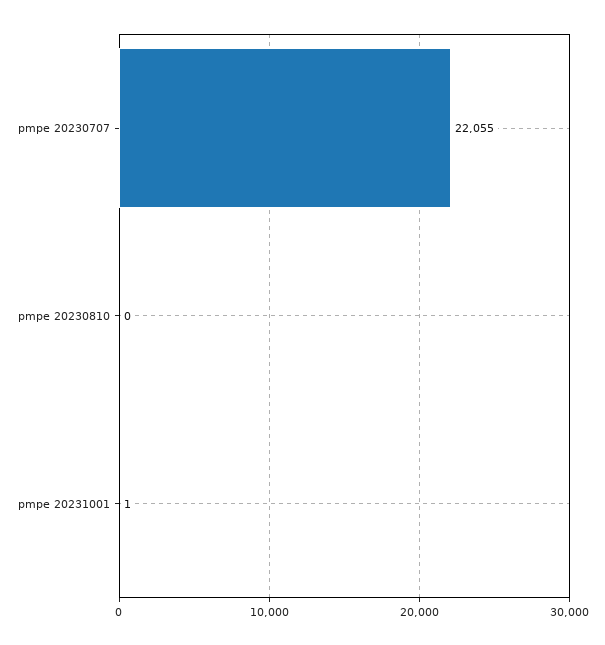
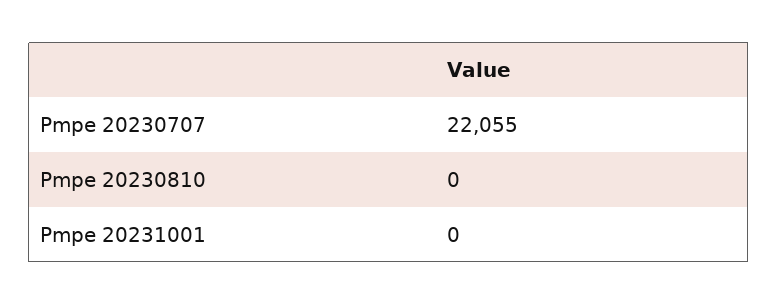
  {
    "pmpe 20230707": 22055,
    "pmpe 20230810": 0,
-   "pmpe 20231001": 1
+   "pmpe 20231001": 0
  }

